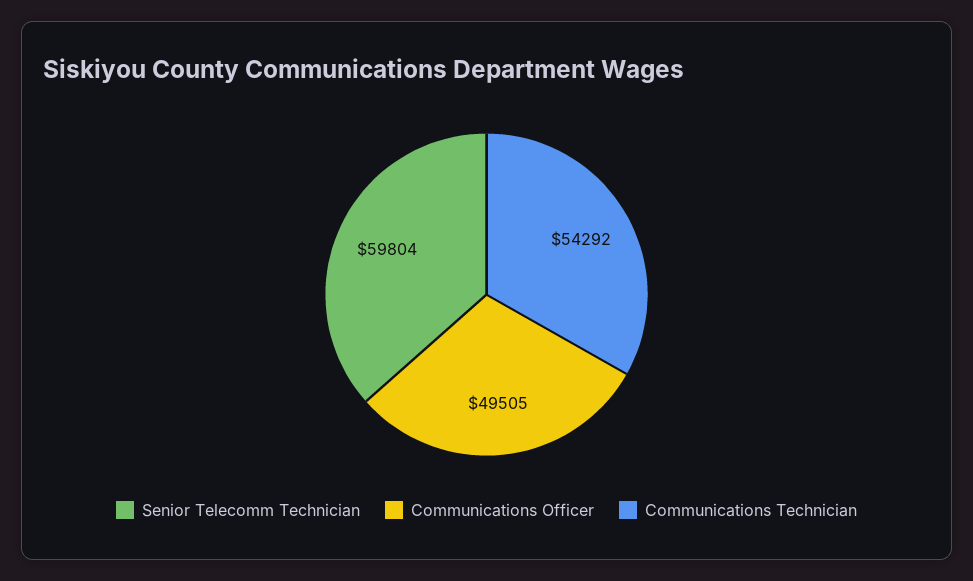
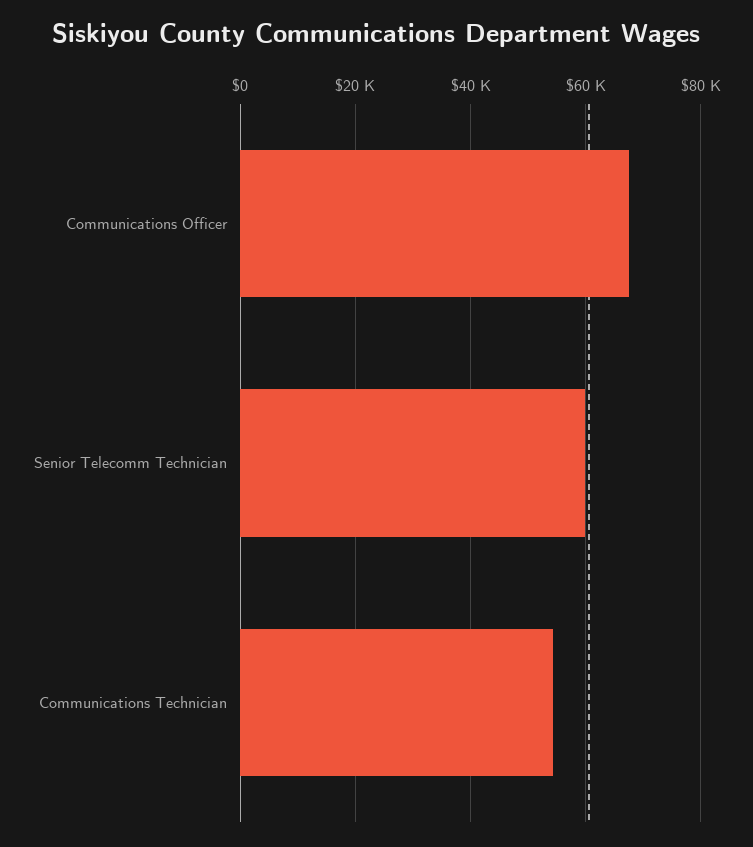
  {
    "Senior Telecomm Technician": 59804,
-   "Communications Officer": 49505,
+   "Communications Officer": 68000,
    "Communications Technician": 54292
  }

